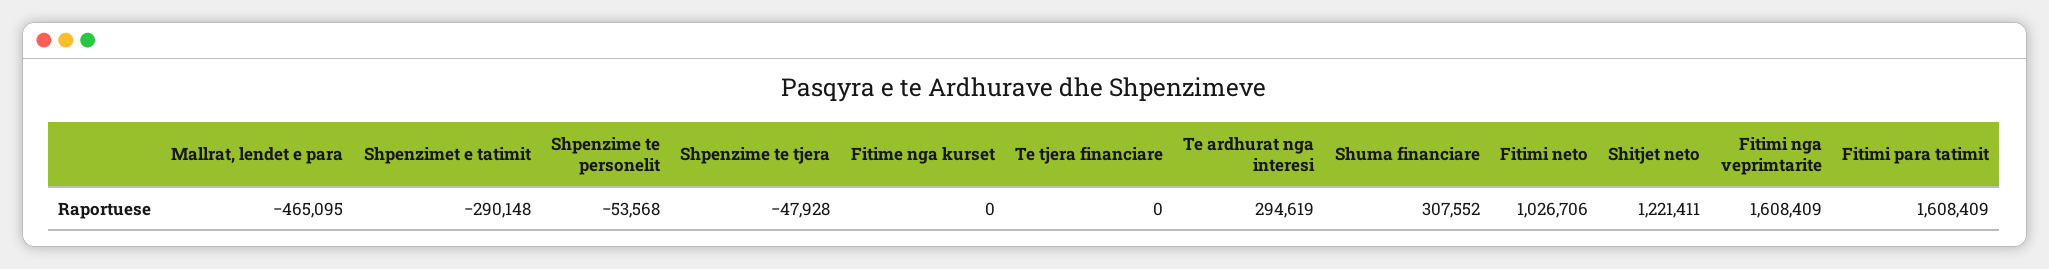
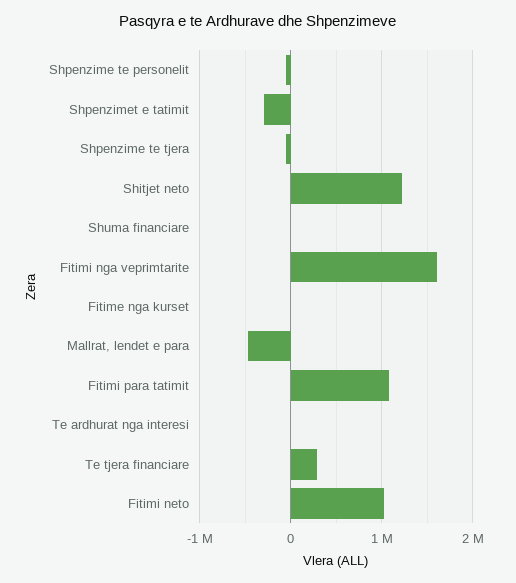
  {
    "Mallrat, lendet e para": -465095,
    "Shpenzimet e tatimit": -290148,
    "Shpenzime te personelit": -53568,
    "Shpenzime te tjera": -47928,
    "Fitime nga kurset": 0,
-   "Te tjera financiare": 0,
+   "Te tjera financiare": 300000,
-   "Te ardhurat nga interesi": 294619,
+   "Te ardhurat nga interesi": 0,
-   "Shuma financiare": 307552,
+   "Shuma financiare": 0,
    "Fitimi neto": 1026706,
    "Shitjet neto": 1221411,
    "Fitimi nga veprimtarite": 1608409,
-   "Fitimi para tatimit": 1608409
+   "Fitimi para tatimit": 1100000
  }

